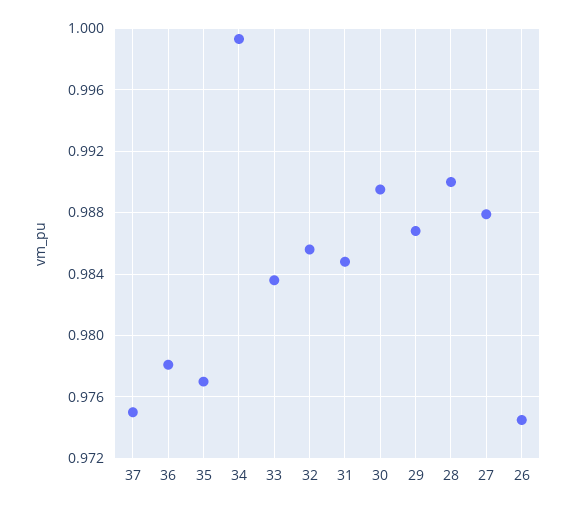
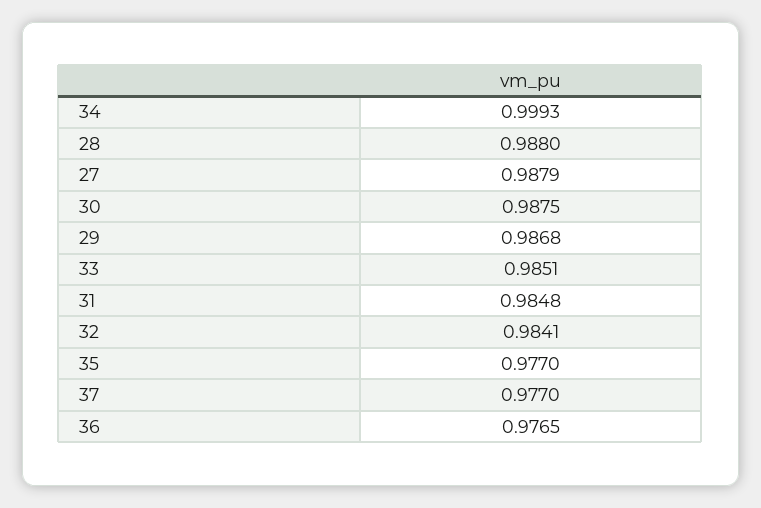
  {
-   "37": 0.975,
+   "37": 0.977,
-   "36": 0.978,
+   "36": 0.9765,
    "35": 0.977,
    "34": 0.9993,
-   "33": 0.9835,
+   "33": 0.9851,
-   "32": 0.9855,
+   "32": 0.9841,
    "31": 0.9848,
-   "30": 0.9895,
+   "30": 0.9875,
    "29": 0.9868,
-   "28": 0.99,
+   "28": 0.988,
-   "27": 0.9879,
+   "27": 0.9879
-   "26": 0.9745
  }

